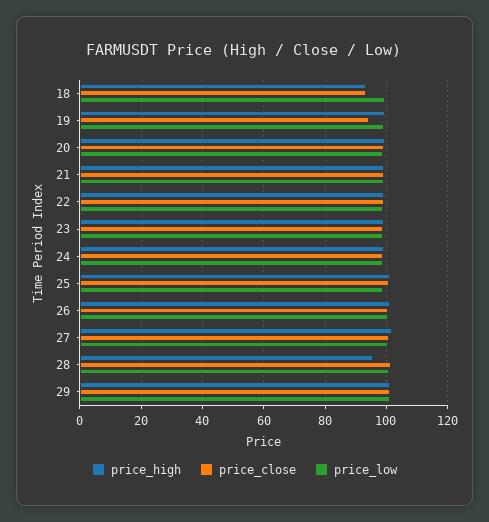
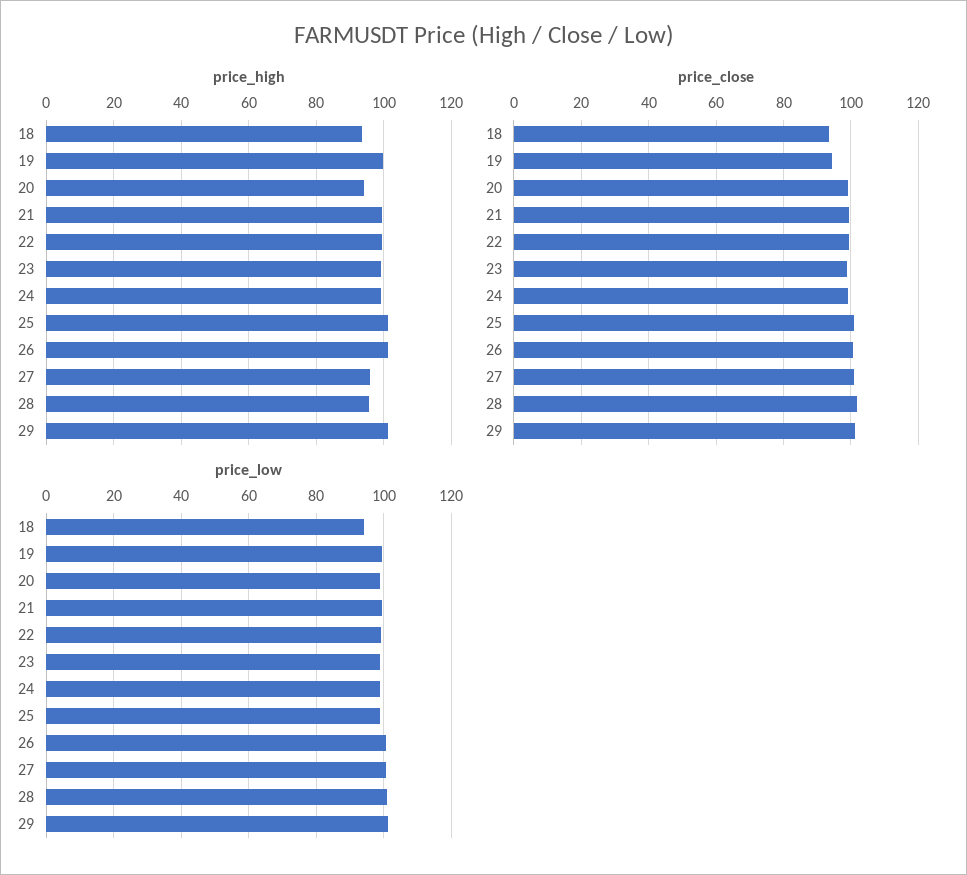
  {
    "price_high": {
      "18": 94,
      "19": 100,
-     "20": 100,
+     "20": 94,
      "21": 100,
      "22": 100,
      "23": 100,
      "24": 100,
      "25": 102,
      "26": 102,
-     "27": 102,
+     "27": 96,
      "28": 96,
      "29": 102
    },
    "price_close": {
      "18": 94,
      "19": 94,
      "20": 100,
      "21": 100,
      "22": 100,
      "23": 98,
      "24": 100,
      "25": 100,
      "26": 100,
      "27": 102,
      "28": 102,
      "29": 102
    },
    "price_low": {
-     "18": 100,
+     "18": 94,
      "19": 100,
      "20": 98,
      "21": 100,
      "22": 100,
      "23": 98,
      "24": 98,
      "25": 98,
      "26": 100,
      "27": 100,
      "28": 102,
      "29": 102
    }
  }

